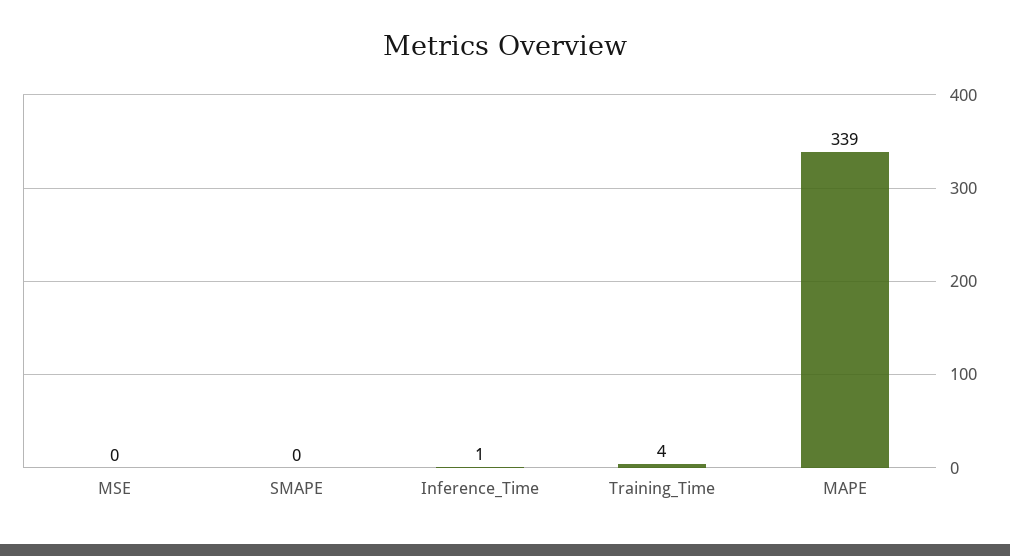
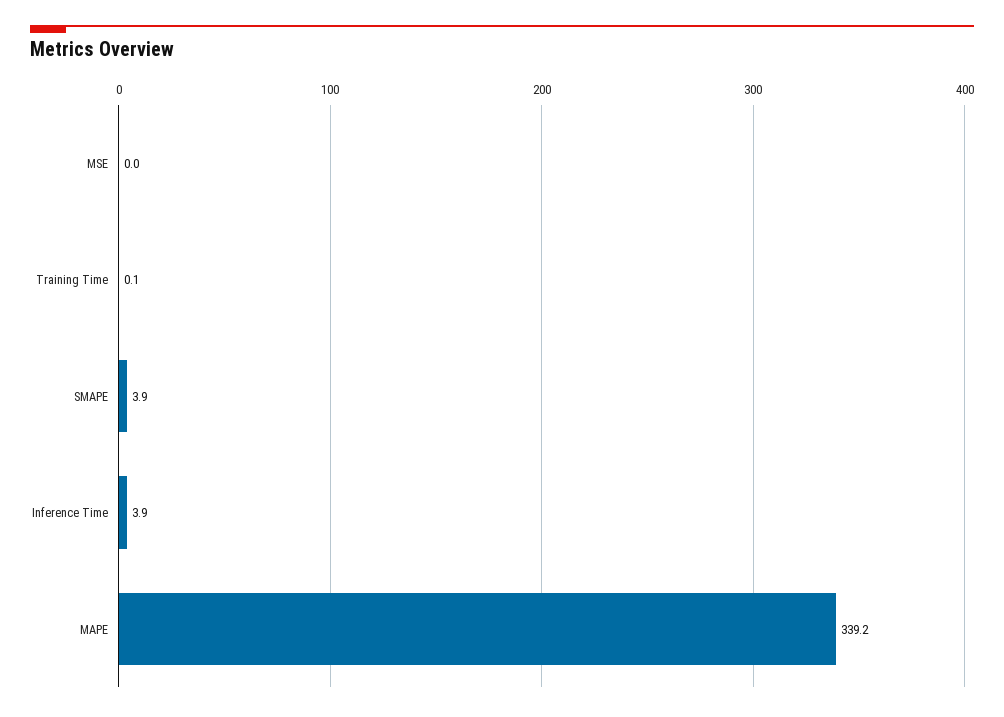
  {
    "MSE": 0,
-   "SMAPE": 0,
+   "SMAPE": 3.9,
-   "Inference_Time": 1,
+   "Inference_Time": 3.9,
-   "Training_Time": 4,
+   "Training_Time": 0.1,
    "MAPE": 339.2
  }

